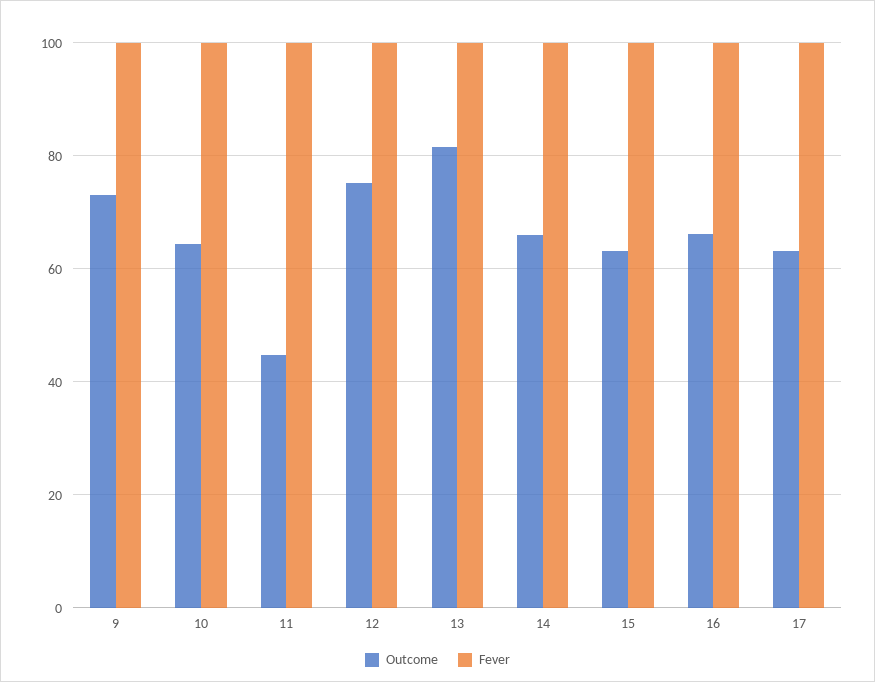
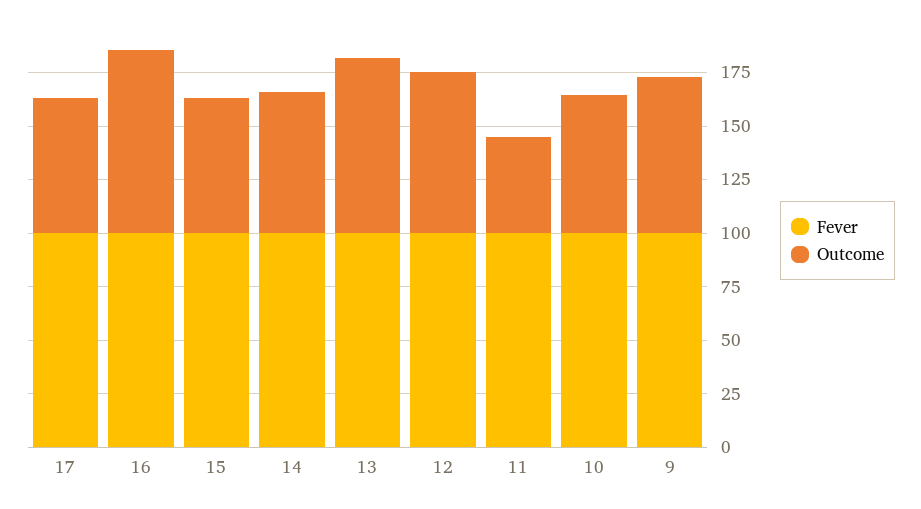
  {
    "Outcome": {
      "9": 74,
      "10": 64,
      "11": 44,
      "12": 76,
      "13": 82,
      "14": 66,
      "15": 64,
-     "16": 66,
+     "16": 85,
      "17": 64
    },
    "Fever": {
      "9": 100,
      "10": 100,
      "11": 100,
      "12": 100,
      "13": 100,
      "14": 100,
      "15": 100,
      "16": 100,
      "17": 100
    }
  }

